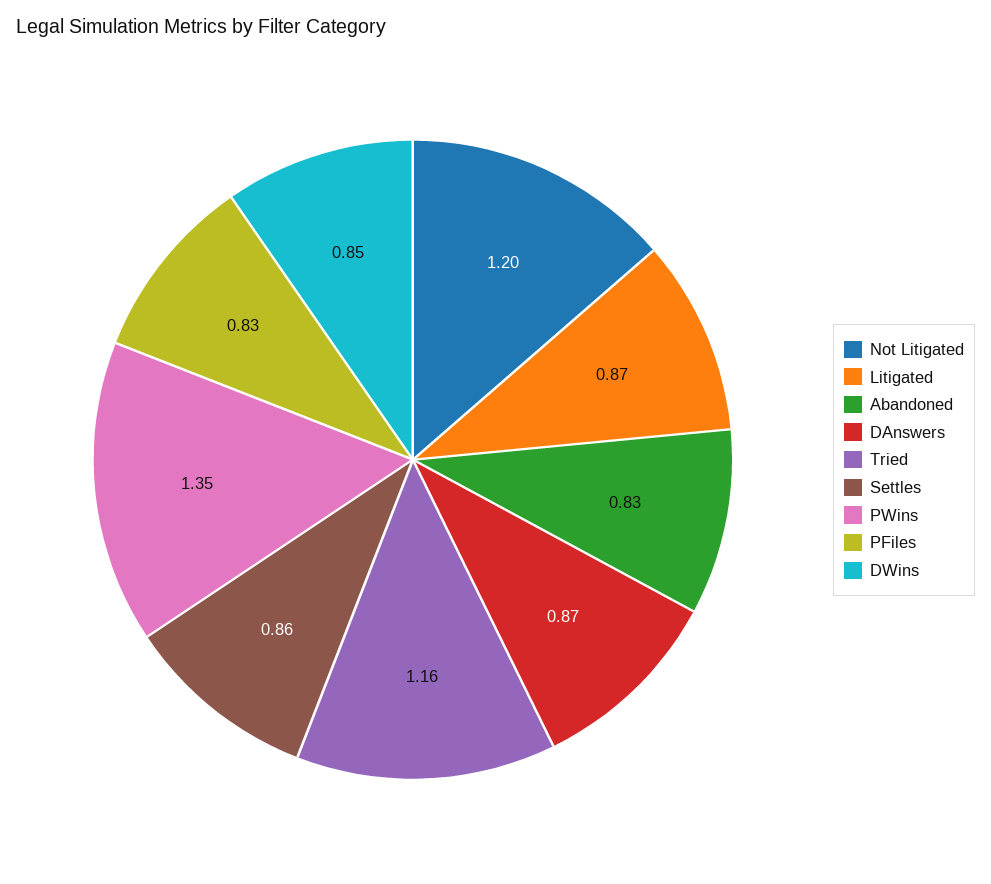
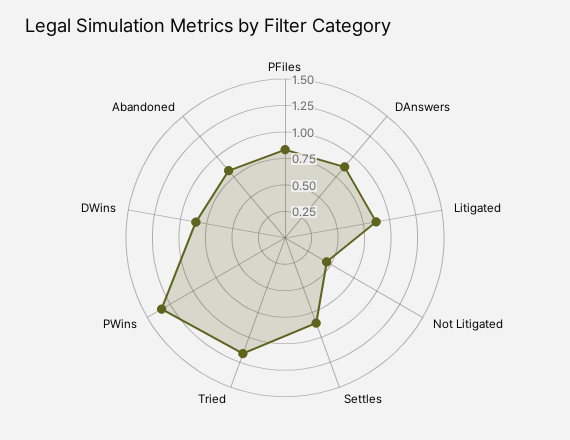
  {
-   "Not Litigated": 1.2,
+   "Not Litigated": 0.5,
    "Litigated": 0.87,
    "Abandoned": 0.83,
    "DAnswers": 0.87,
    "Tried": 1.16,
    "Settles": 0.86,
    "PWins": 1.35,
    "PFiles": 0.83,
    "DWins": 0.85
  }

